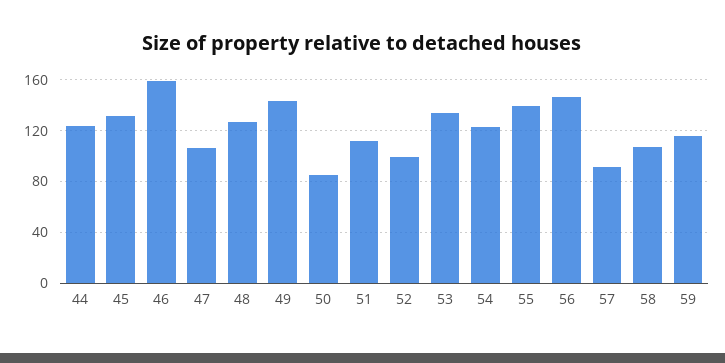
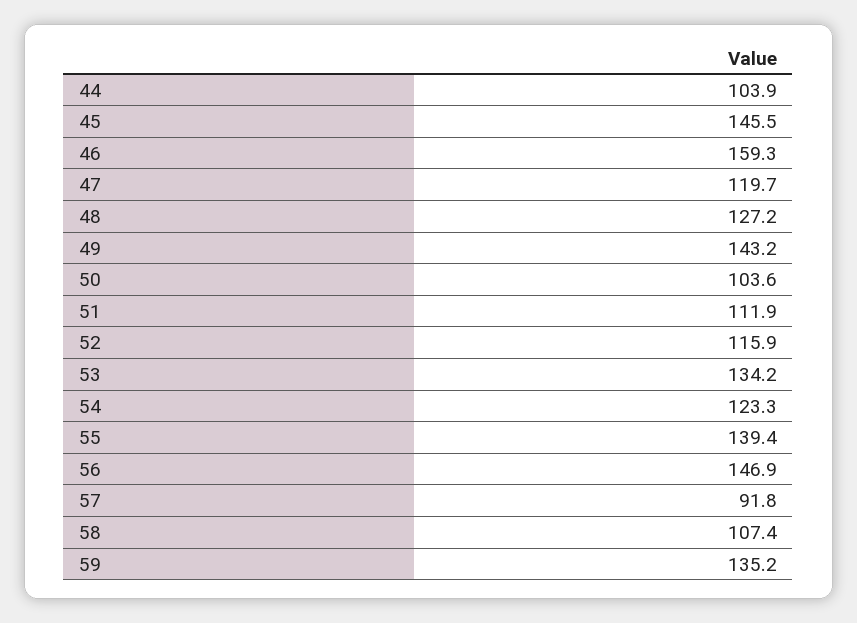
  {
-   "44": 125,
+   "44": 103.9,
-   "45": 130,
+   "45": 145.5,
    "46": 159.3,
-   "47": 105,
+   "47": 119.7,
    "48": 127.2,
    "49": 143.2,
-   "50": 85,
+   "50": 103.6,
    "51": 111.9,
-   "52": 100,
+   "52": 115.9,
    "53": 134.2,
    "54": 123.3,
    "55": 139.4,
    "56": 146.9,
    "57": 91.8,
    "58": 107.4,
-   "59": 115
+   "59": 135.2
  }

